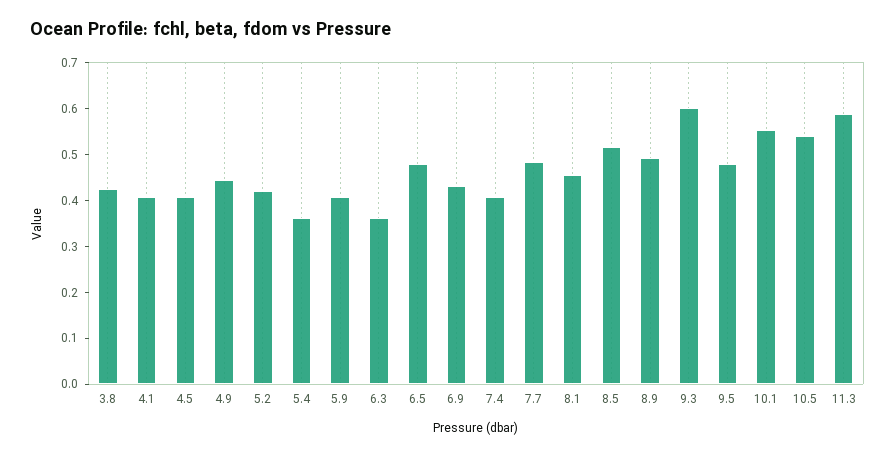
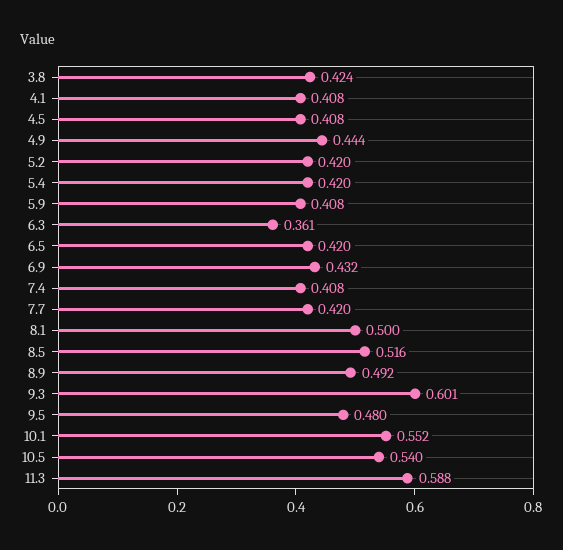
  {
    "3.8": 0.424,
    "4.1": 0.408,
    "4.5": 0.408,
    "4.9": 0.444,
    "5.2": 0.42,
-   "5.4": 0.36,
+   "5.4": 0.42,
    "5.9": 0.408,
    "6.3": 0.361,
-   "6.5": 0.48,
+   "6.5": 0.42,
    "6.9": 0.432,
    "7.4": 0.408,
-   "7.7": 0.48,
+   "7.7": 0.42,
-   "8.1": 0.46,
+   "8.1": 0.5,
    "8.5": 0.516,
    "8.9": 0.492,
    "9.3": 0.601,
    "9.5": 0.48,
    "10.1": 0.552,
    "10.5": 0.54,
    "11.3": 0.588
  }

